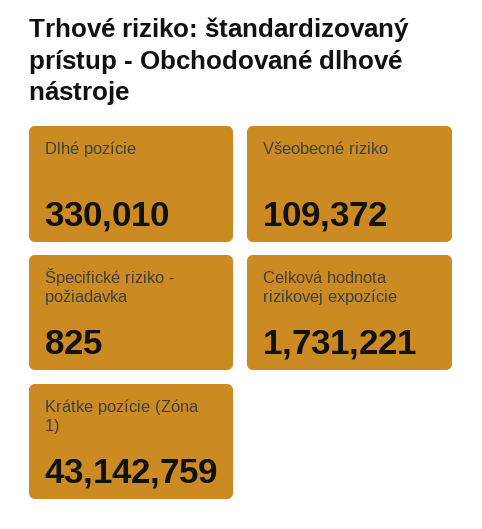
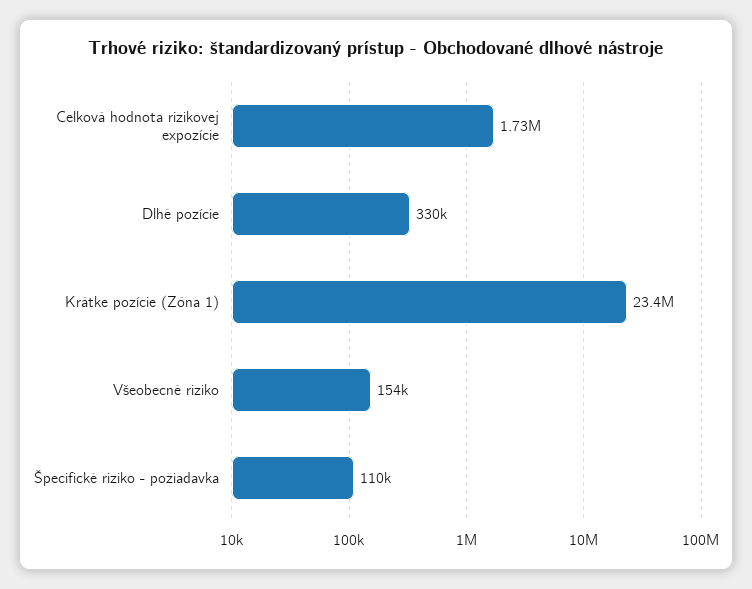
  {
    "Dlhé pozície": 330010,
-   "Všeobecné riziko": 109372,
+   "Všeobecné riziko": 154000,
-   "Špecifické riziko - požiadavka": 825,
+   "Špecifické riziko - požiadavka": 110000,
    "Celková hodnota rizikovej expozície": 1731221,
-   "Krátke pozície (Zóna 1)": 43142759
+   "Krátke pozície (Zóna 1)": 23400000
  }

